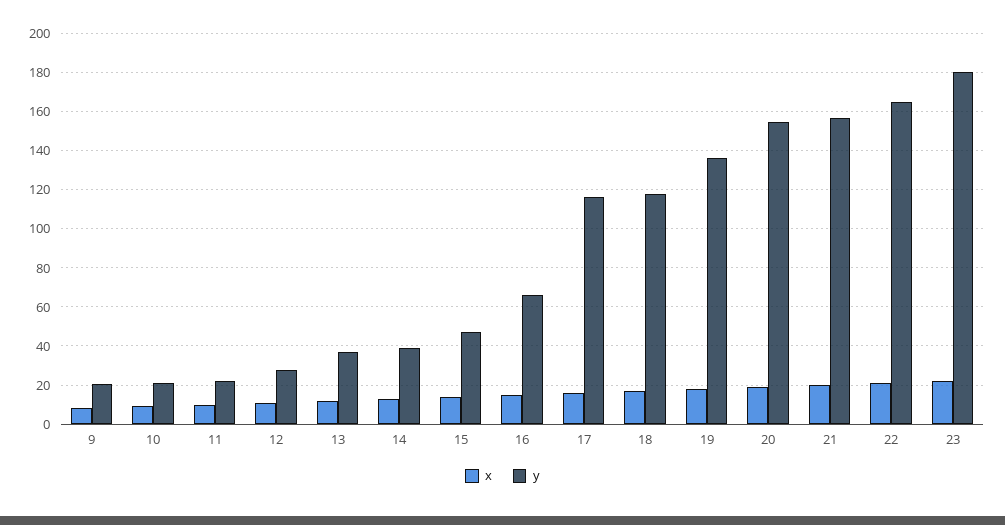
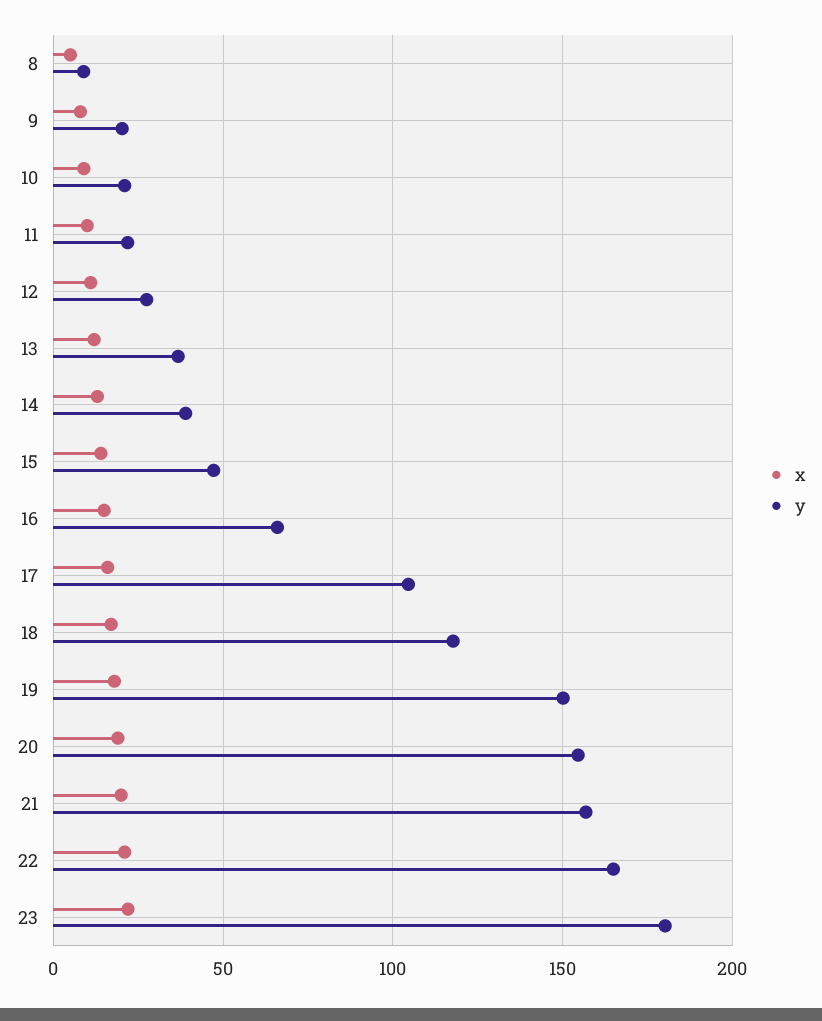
  {
    "x": {
      "9": 10,
      "10": 10,
      "11": 10,
      "12": 10,
      "13": 10,
      "14": 15,
      "15": 15,
      "16": 15,
      "17": 15,
      "18": 15,
      "19": 20,
      "20": 20,
      "21": 20,
      "22": 20,
-     "23": 20
+     "23": 20,
+     "8": 5
    },
    "y": {
      "9": 20,
      "10": 20,
      "11": 20,
      "12": 30,
      "13": 35,
      "14": 40,
      "15": 45,
      "16": 65,
-     "17": 115,
+     "17": 105,
      "18": 120,
-     "19": 135,
+     "19": 150,
      "20": 155,
      "21": 155,
      "22": 165,
-     "23": 180
+     "23": 180,
+     "8": 10
    }
  }

